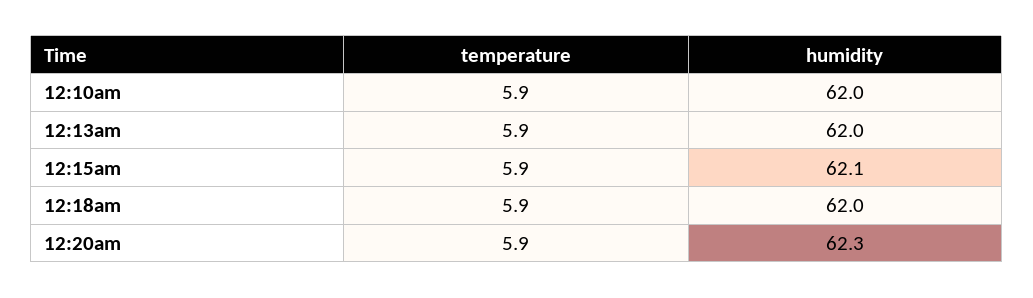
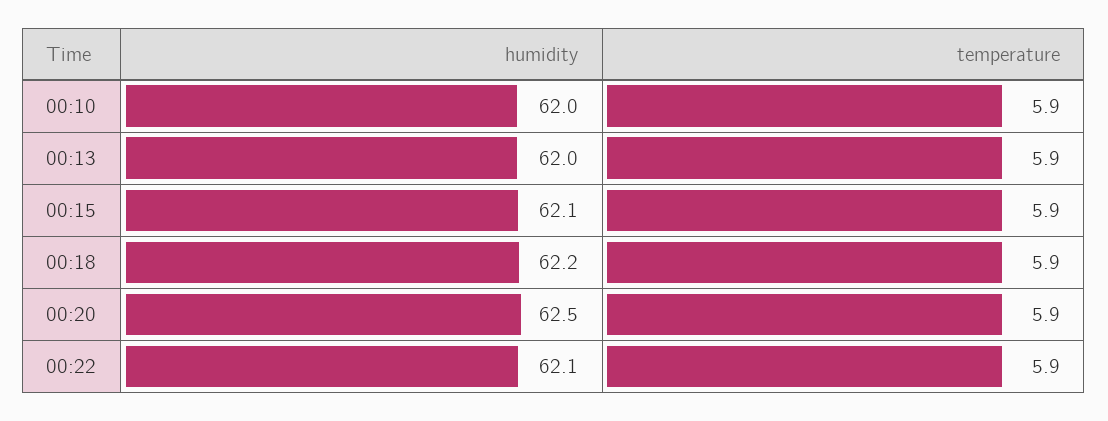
  {
    "temperature": {
      "12:10am": 5.9,
      "12:13am": 5.9,
      "12:15am": 5.9,
      "12:18am": 5.9,
-     "12:20am": 5.9
+     "12:20am": 5.9,
+     "00:22": 5.9
    },
    "humidity": {
      "12:10am": 62,
      "12:13am": 62,
      "12:15am": 62.1,
-     "12:18am": 62,
+     "12:18am": 62.2,
-     "12:20am": 62.3
+     "12:20am": 62.5,
+     "00:22": 62.1
    }
  }

